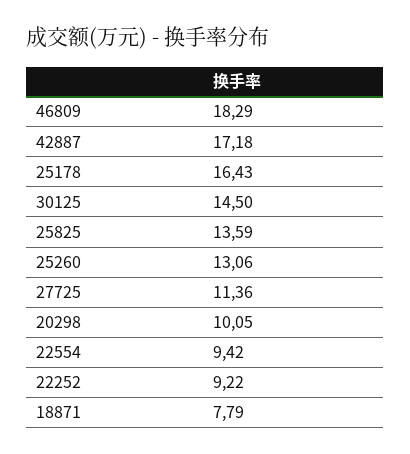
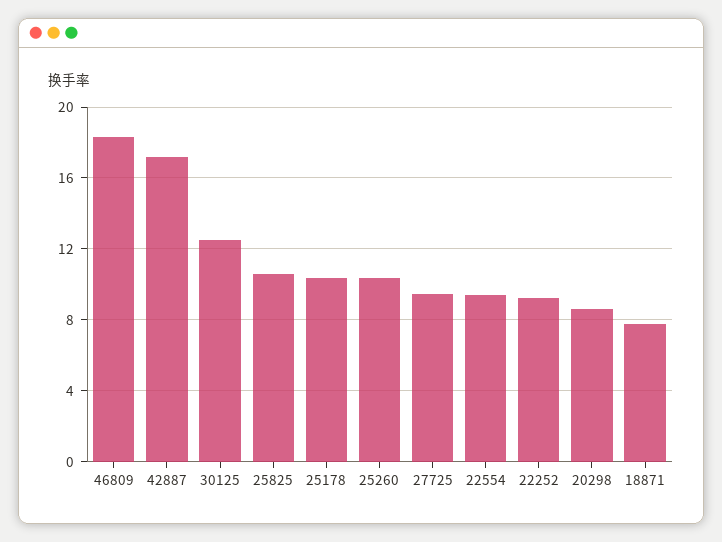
  {
    "46809": 18.29,
    "42887": 17.18,
-   "25178": 16.43,
+   "25178": 10.5,
-   "30125": 14.5,
+   "30125": 12.5,
-   "25825": 13.59,
+   "25825": 10.5,
-   "25260": 13.06,
+   "25260": 10.5,
-   "27725": 11.36,
+   "27725": 9.5,
-   "20298": 10.05,
+   "20298": 8.5,
    "22554": 9.42,
    "22252": 9.22,
    "18871": 7.79
  }

